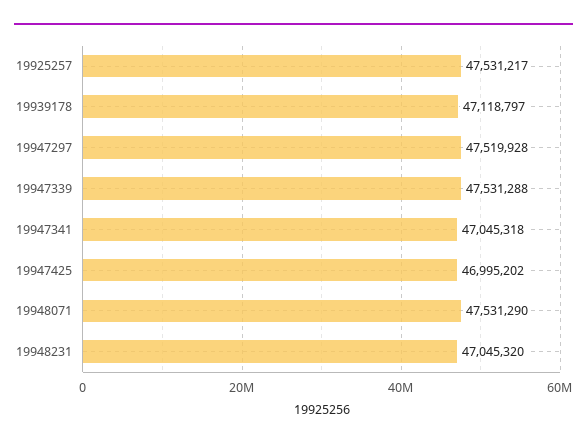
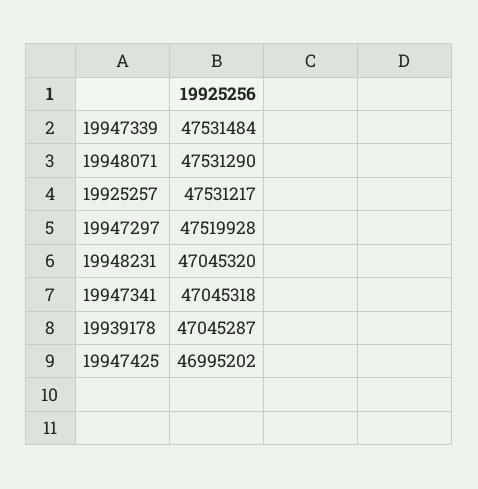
  {
    "19925257": 47531217,
-   "19939178": 47118797,
+   "19939178": 47045287,
    "19947297": 47519928,
-   "19947339": 47531288,
+   "19947339": 47531484,
    "19947341": 47045318,
    "19947425": 46995202,
    "19948071": 47531290,
    "19948231": 47045320
  }

